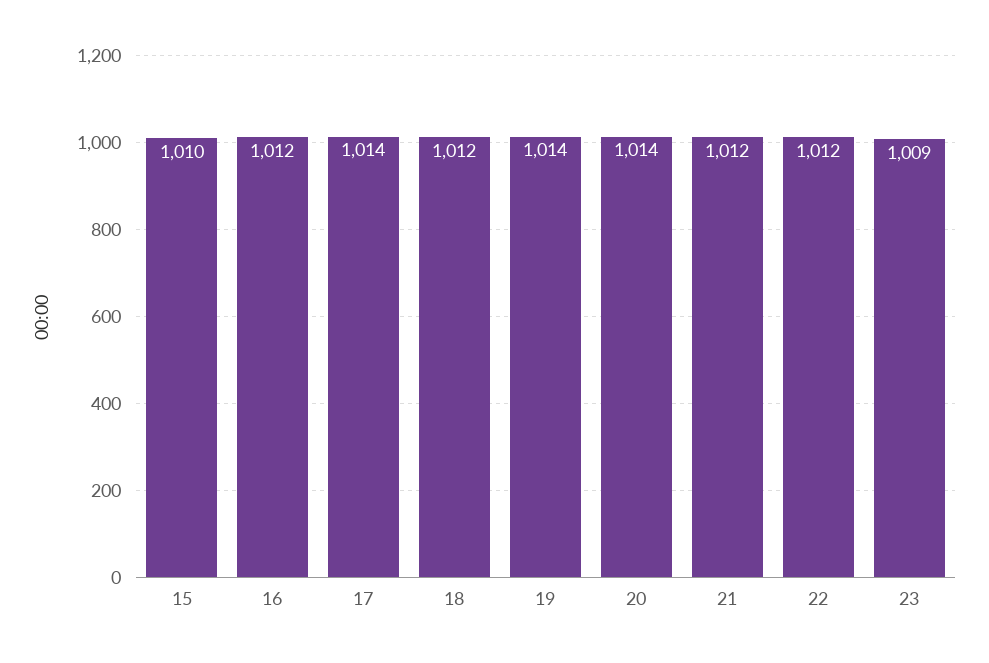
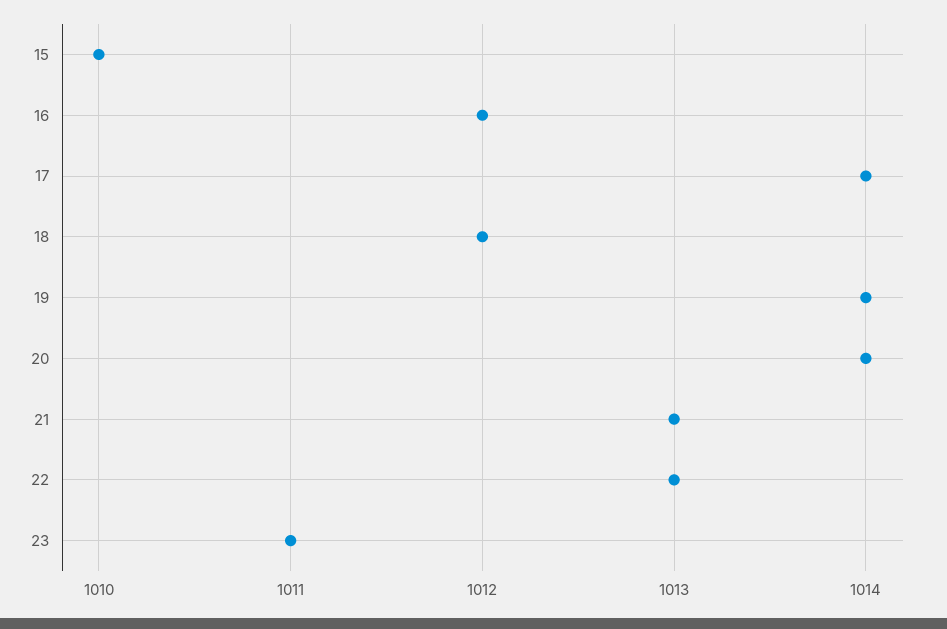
  {
    "15": 1010,
    "16": 1012,
    "17": 1014,
    "18": 1012,
    "19": 1014,
    "20": 1014,
-   "21": 1012,
+   "21": 1013,
-   "22": 1012,
+   "22": 1013,
-   "23": 1009
+   "23": 1011
  }

